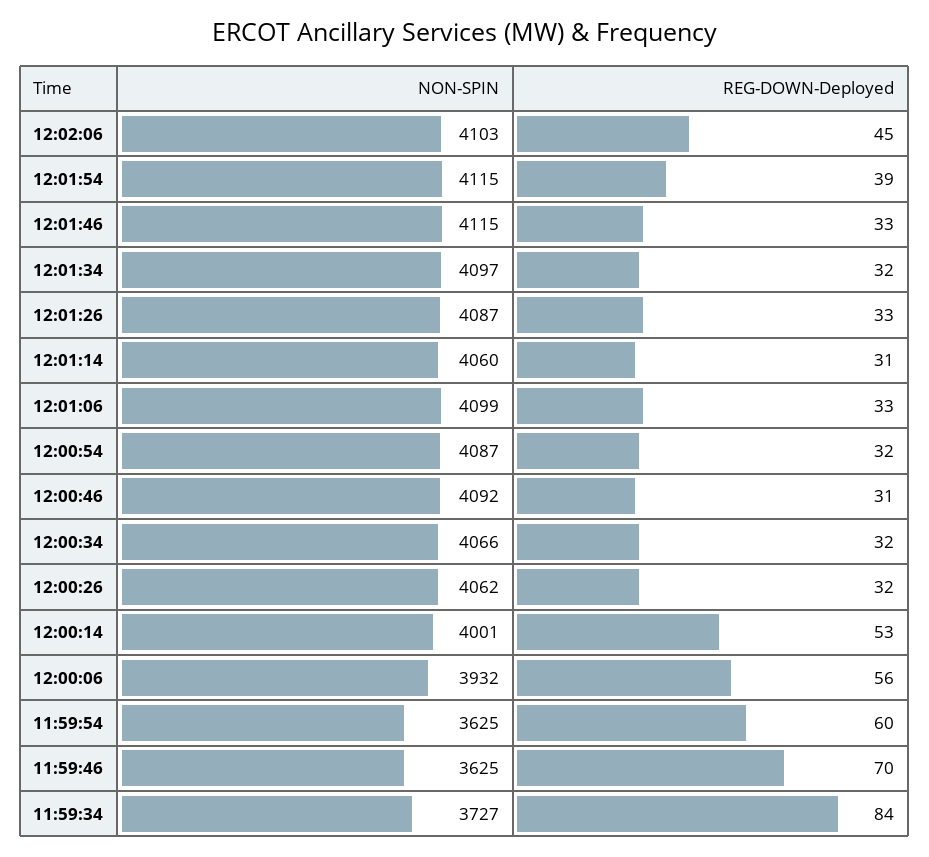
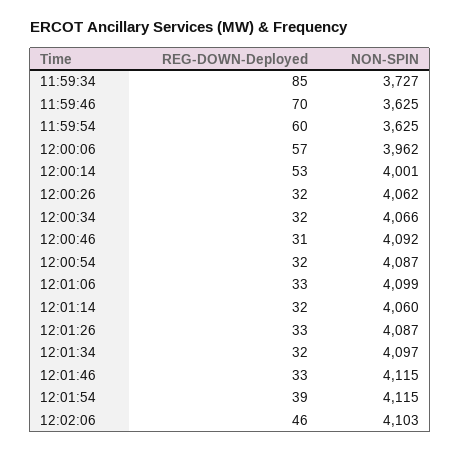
  {
    "NON-SPIN": {
      "12:02:06": 4103,
      "12:01:54": 4115,
      "12:01:46": 4115,
      "12:01:34": 4097,
      "12:01:26": 4087,
      "12:01:14": 4060,
      "12:01:06": 4099,
      "12:00:54": 4087,
      "12:00:46": 4092,
      "12:00:34": 4066,
      "12:00:26": 4062,
      "12:00:14": 4001,
-     "12:00:06": 3932,
+     "12:00:06": 3962,
      "11:59:54": 3625,
      "11:59:46": 3625,
      "11:59:34": 3727
    },
    "REG-DOWN-Deployed": {
-     "12:02:06": 45,
+     "12:02:06": 46,
      "12:01:54": 39,
      "12:01:46": 33,
      "12:01:34": 32,
      "12:01:26": 33,
-     "12:01:14": 31,
+     "12:01:14": 32,
      "12:01:06": 33,
      "12:00:54": 32,
      "12:00:46": 31,
      "12:00:34": 32,
      "12:00:26": 32,
      "12:00:14": 53,
-     "12:00:06": 56,
+     "12:00:06": 57,
      "11:59:54": 60,
      "11:59:46": 70,
-     "11:59:34": 84
+     "11:59:34": 85
    }
  }

